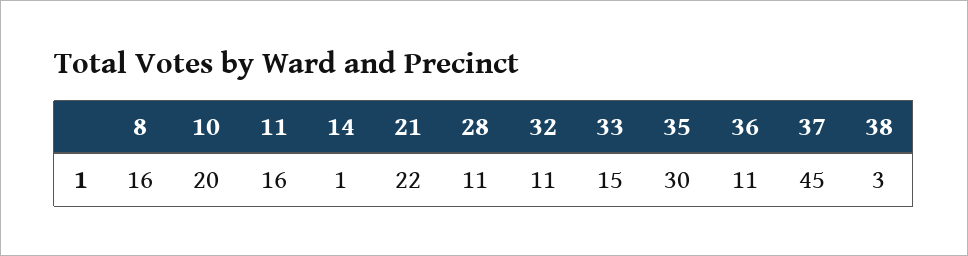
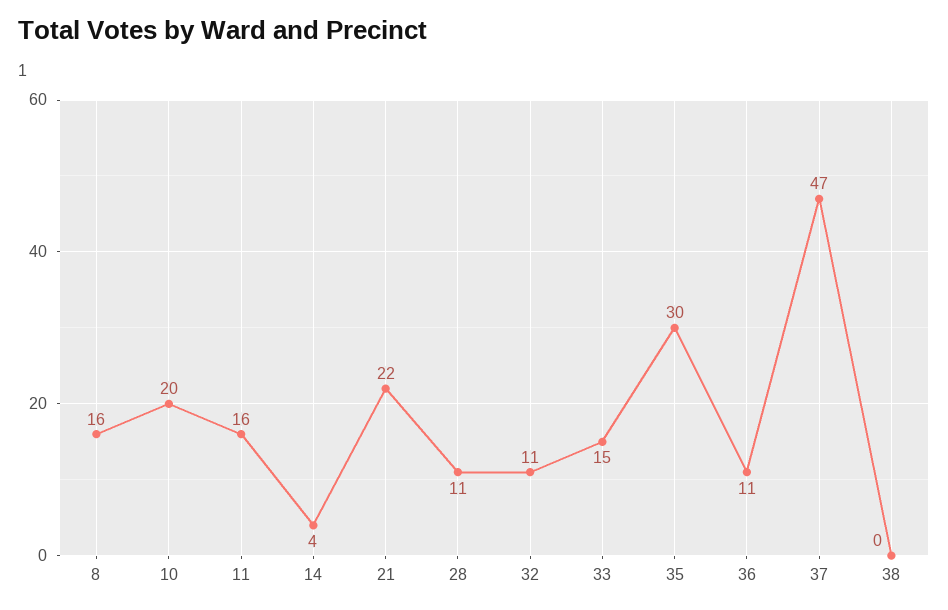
  {
    "8": 16,
    "10": 20,
    "11": 16,
-   "14": 1,
+   "14": 4,
    "21": 22,
    "28": 11,
    "32": 11,
    "33": 15,
    "35": 30,
    "36": 11,
-   "37": 45,
+   "37": 47,
-   "38": 3
+   "38": 0
  }

